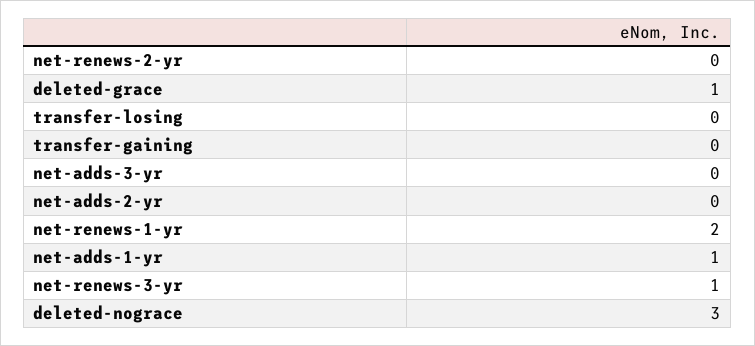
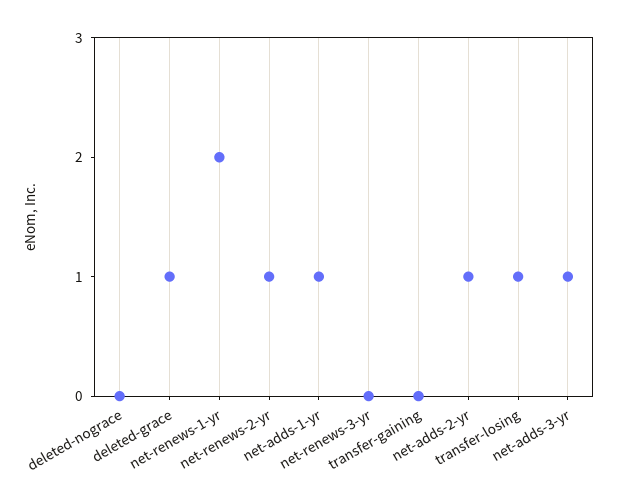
  {
-   "net-renews-2-yr": 0,
+   "net-renews-2-yr": 1,
    "deleted-grace": 1,
-   "transfer-losing": 0,
+   "transfer-losing": 1,
    "transfer-gaining": 0,
-   "net-adds-3-yr": 0,
+   "net-adds-3-yr": 1,
-   "net-adds-2-yr": 0,
+   "net-adds-2-yr": 1,
    "net-renews-1-yr": 2,
    "net-adds-1-yr": 1,
-   "net-renews-3-yr": 1,
+   "net-renews-3-yr": 0,
-   "deleted-nograce": 3
+   "deleted-nograce": 0
  }

